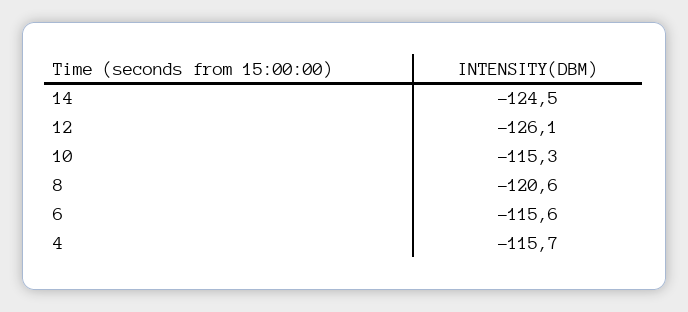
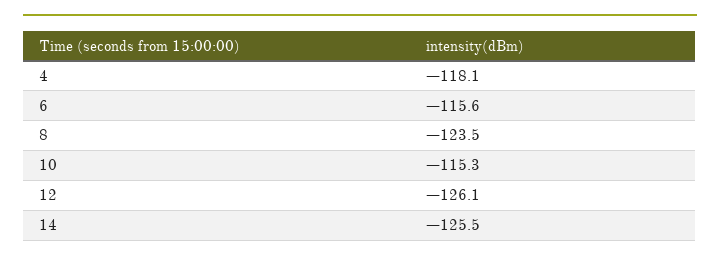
  {
-   "14": -124.5,
+   "14": -125.5,
    "12": -126.1,
    "10": -115.3,
-   "8": -120.6,
+   "8": -123.5,
    "6": -115.6,
-   "4": -115.7
+   "4": -118.1
  }

